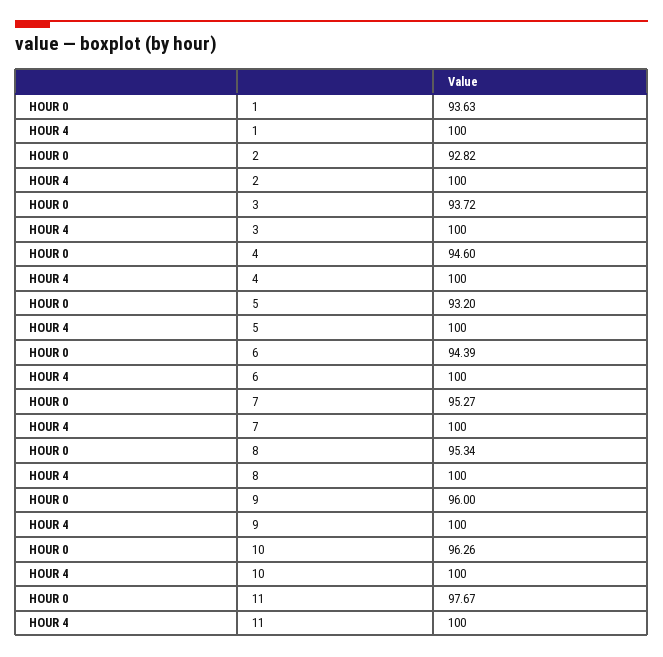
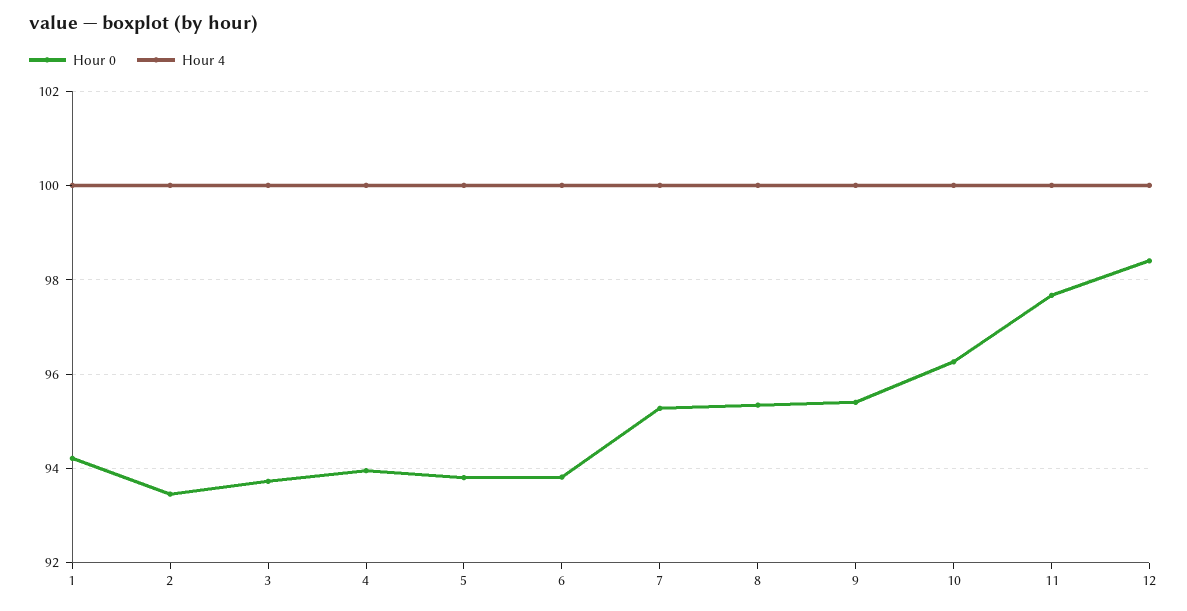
  {
    "HOUR 0": {
-     "1": 93.63,
+     "1": 94.2,
-     "2": 92.82,
+     "2": 93.4,
      "3": 93.72,
-     "4": 94.6,
+     "4": 94,
-     "5": 93.2,
+     "5": 93.8,
-     "6": 94.39,
+     "6": 93.8,
      "7": 95.27,
      "8": 95.34,
-     "9": 96,
+     "9": 95.4,
      "10": 96.26,
-     "11": 97.67
+     "11": 97.67,
+     "12": 98.4
    },
    "HOUR 4": {
      "1": 100,
      "2": 100,
      "3": 100,
      "4": 100,
      "5": 100,
      "6": 100,
      "7": 100,
      "8": 100,
      "9": 100,
      "10": 100,
-     "11": 100
+     "11": 100,
+     "12": 100
    }
  }

